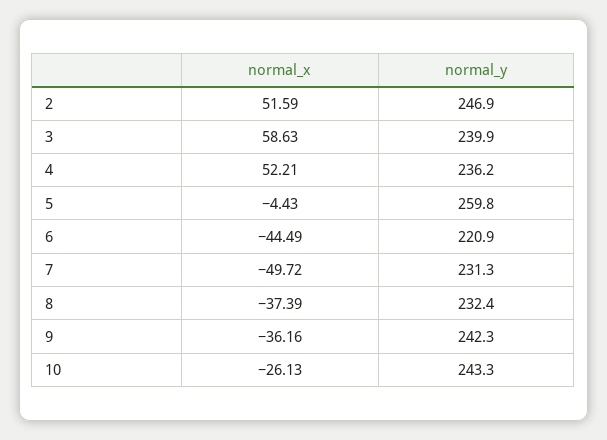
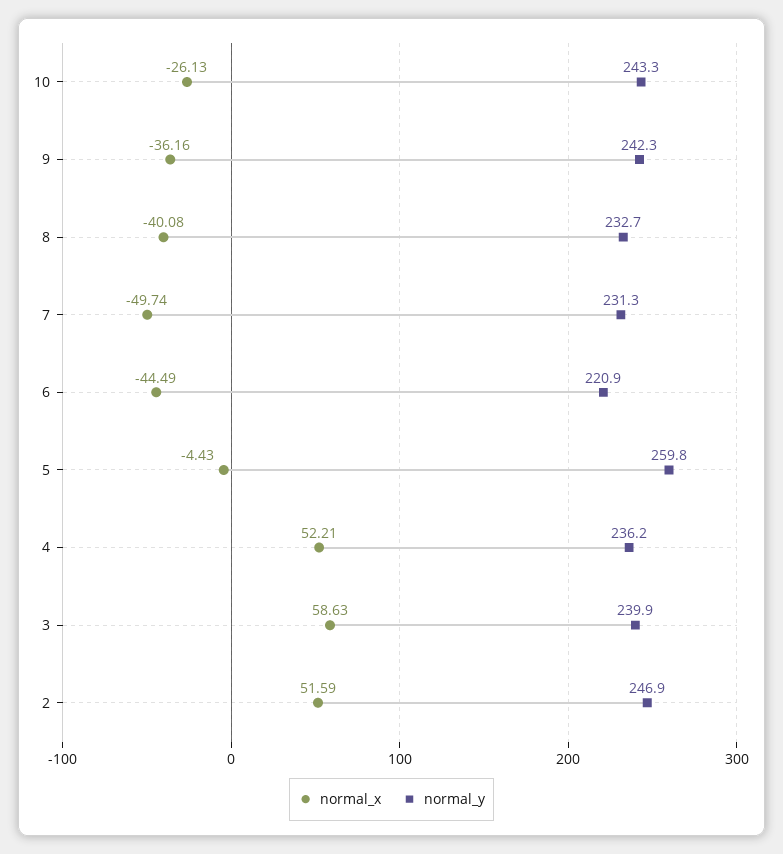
  {
    "normal_x": {
      "2": 51.59,
      "3": 58.63,
      "4": 52.21,
      "5": -4.43,
      "6": -44.49,
-     "7": -49.72,
+     "7": -49.74,
-     "8": -37.39,
+     "8": -40.08,
      "9": -36.16,
      "10": -26.13
    },
    "normal_y": {
      "2": 246.9,
      "3": 239.9,
      "4": 236.2,
      "5": 259.8,
      "6": 220.9,
      "7": 231.3,
-     "8": 232.4,
+     "8": 232.7,
      "9": 242.3,
      "10": 243.3
    }
  }

